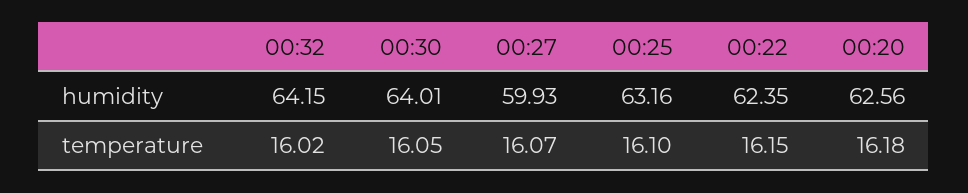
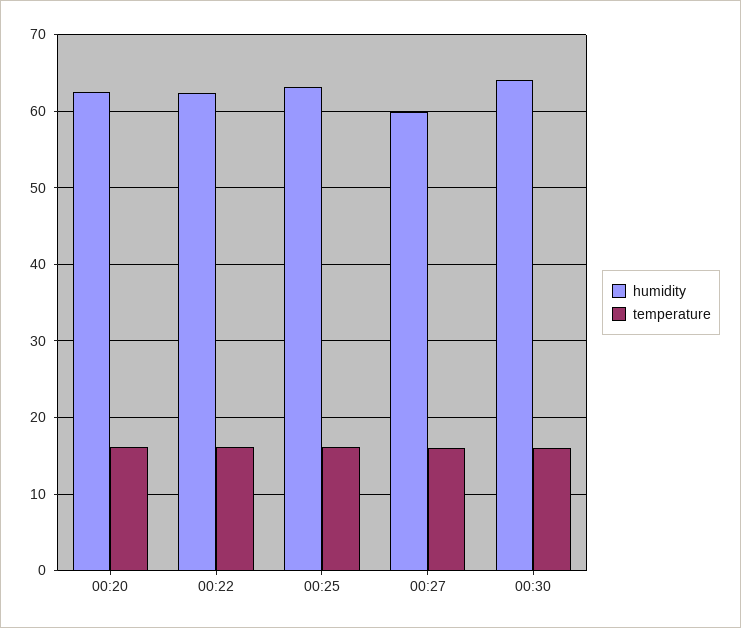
  {
    "humidity": {
-     "00:32": 64.15,
      "00:30": 64.01,
      "00:27": 59.93,
      "00:25": 63.16,
      "00:22": 62.35,
      "00:20": 62.56
    },
    "temperature": {
-     "00:32": 16.02,
      "00:30": 16.05,
      "00:27": 16.07,
      "00:25": 16.1,
      "00:22": 16.15,
      "00:20": 16.18
    }
  }

